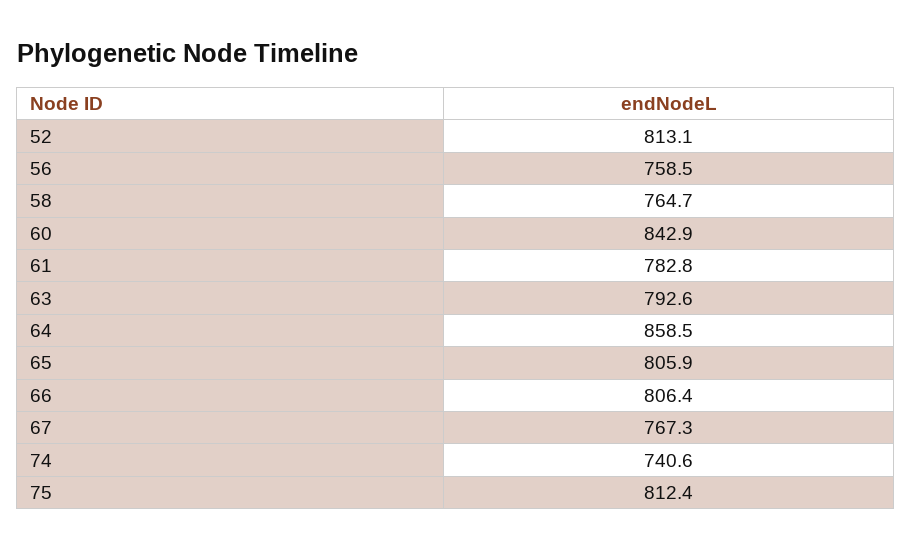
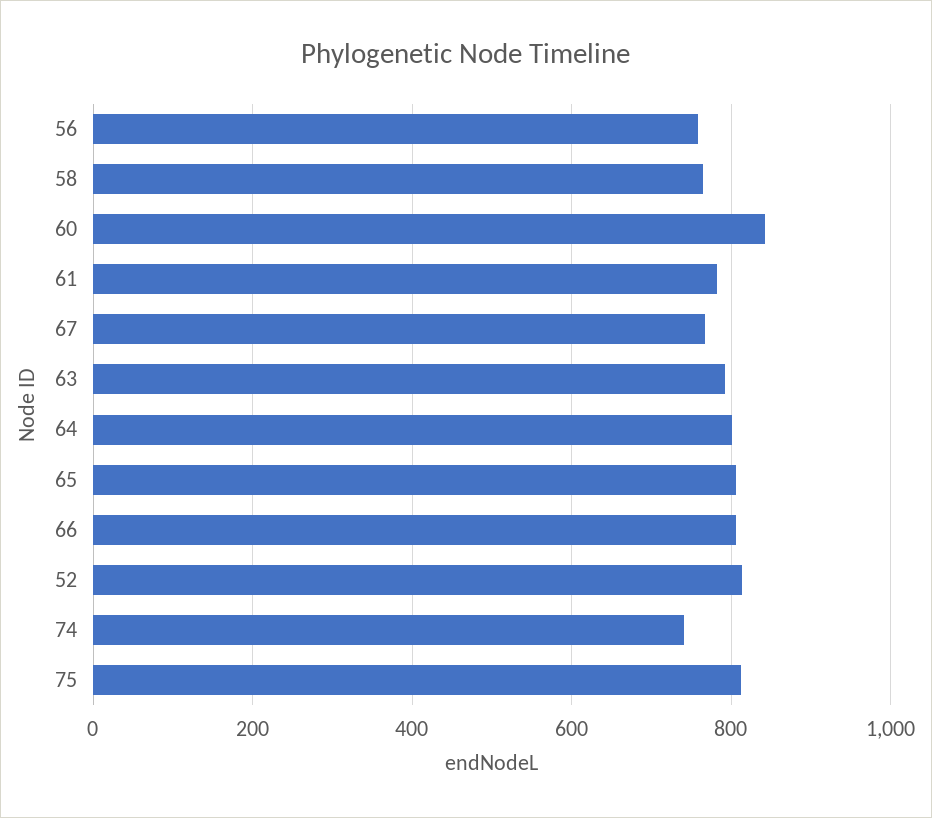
  {
    "52": 813.1,
    "56": 758.5,
    "58": 764.7,
    "60": 842.9,
    "61": 782.8,
    "63": 792.6,
-   "64": 858.5,
+   "64": 800,
    "65": 805.9,
    "66": 806.4,
    "67": 767.3,
    "74": 740.6,
    "75": 812.4
  }

